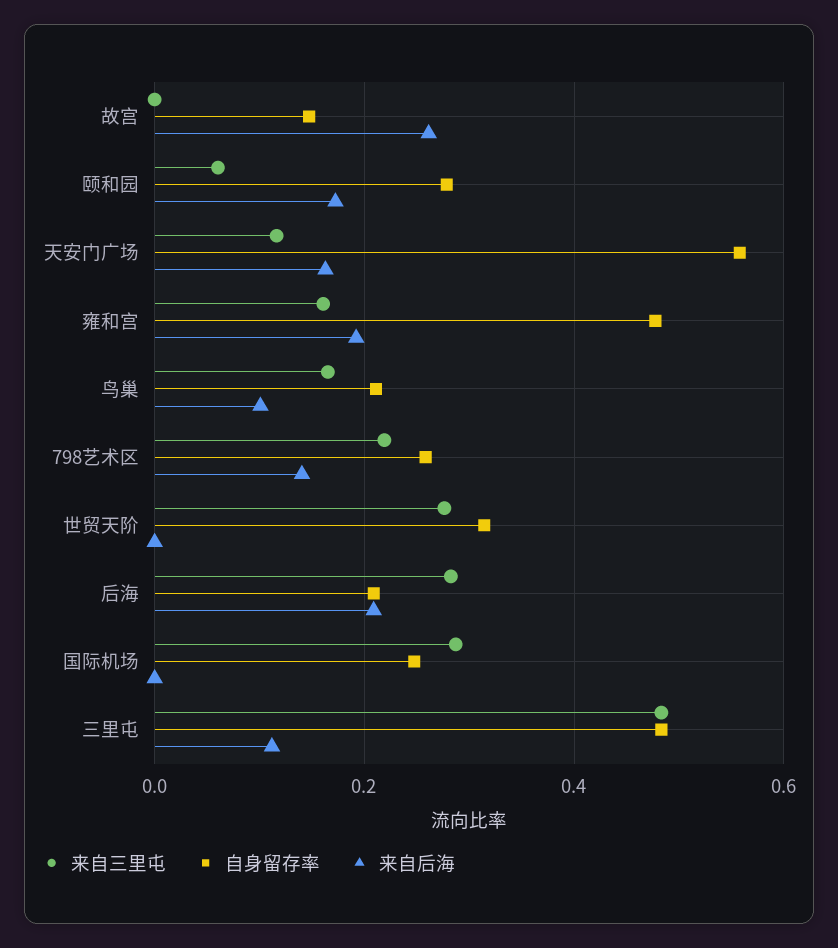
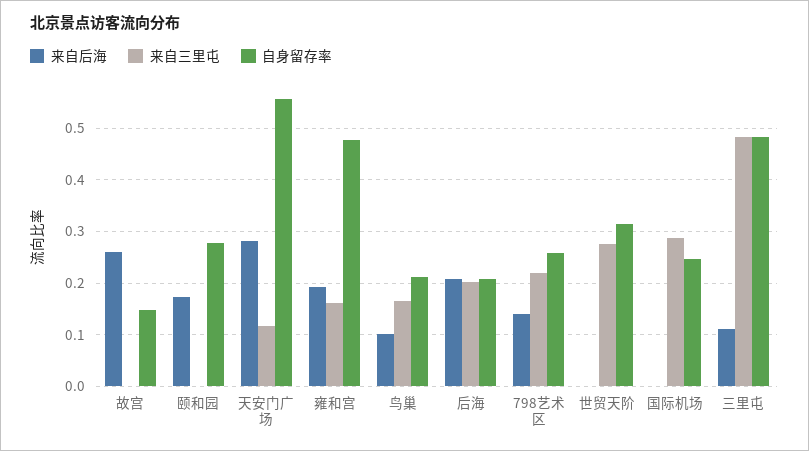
  {
    "来自三里屯": {
      "故宫": 0,
-     "颐和园": 0.06,
+     "颐和园": 0,
      "天安门广场": 0.12,
      "雍和宫": 0.16,
      "鸟巢": 0.16,
      "798艺术区": 0.22,
      "世贸天阶": 0.28,
-     "后海": 0.28,
+     "后海": 0.2,
      "国际机场": 0.28,
      "三里屯": 0.48
    },
    "自身留存率": {
      "故宫": 0.14,
      "颐和园": 0.28,
      "天安门广场": 0.56,
      "雍和宫": 0.48,
      "鸟巢": 0.22,
      "798艺术区": 0.26,
      "世贸天阶": 0.32,
      "后海": 0.2,
      "国际机场": 0.24,
      "三里屯": 0.48
    },
    "来自后海": {
      "故宫": 0.26,
      "颐和园": 0.18,
-     "天安门广场": 0.16,
+     "天安门广场": 0.28,
      "雍和宫": 0.2,
      "鸟巢": 0.1,
      "798艺术区": 0.14,
      "世贸天阶": 0,
      "后海": 0.2,
      "国际机场": 0,
      "三里屯": 0.12
    }
  }

